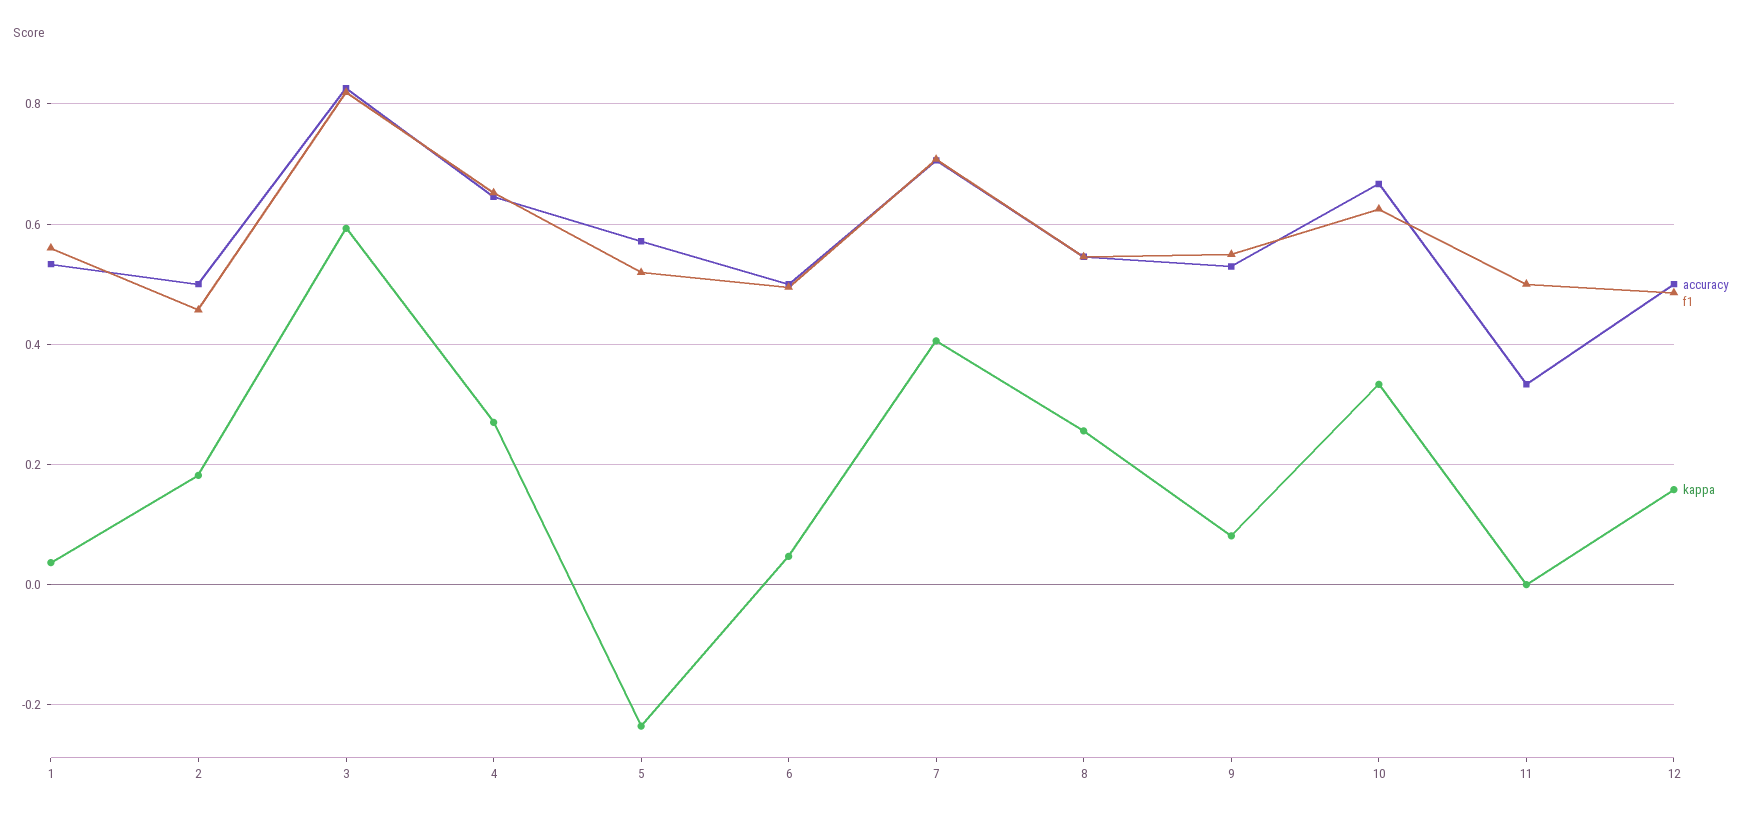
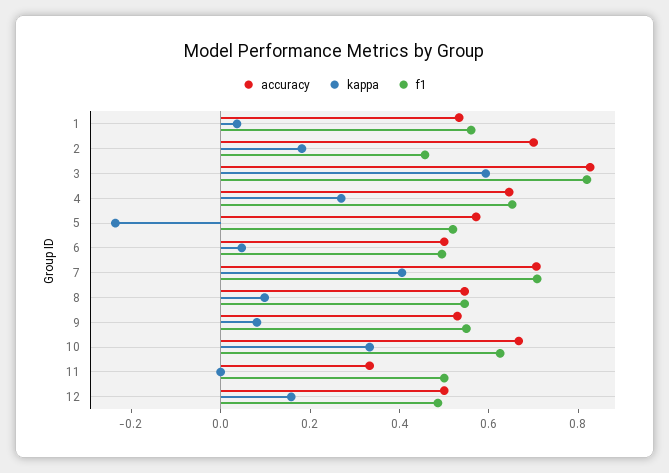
  {
    "accuracy": {
      "1": 0.54,
-     "2": 0.5,
+     "2": 0.7,
      "3": 0.82,
      "4": 0.64,
      "5": 0.58,
      "6": 0.5,
      "7": 0.7,
      "8": 0.54,
      "9": 0.52,
      "10": 0.66,
      "11": 0.34,
      "12": 0.5
    },
    "f1": {
      "1": 0.56,
      "2": 0.46,
      "3": 0.82,
      "4": 0.66,
      "5": 0.52,
      "6": 0.5,
      "7": 0.7,
      "8": 0.54,
      "9": 0.54,
      "10": 0.62,
      "11": 0.5,
      "12": 0.48
    },
    "kappa": {
      "1": 0.04,
      "2": 0.18,
      "3": 0.6,
      "4": 0.26,
      "5": -0.24,
      "6": 0.04,
      "7": 0.4,
-     "8": 0.26,
+     "8": 0.1,
      "9": 0.08,
      "10": 0.34,
      "11": 0,
      "12": 0.16
    }
  }

